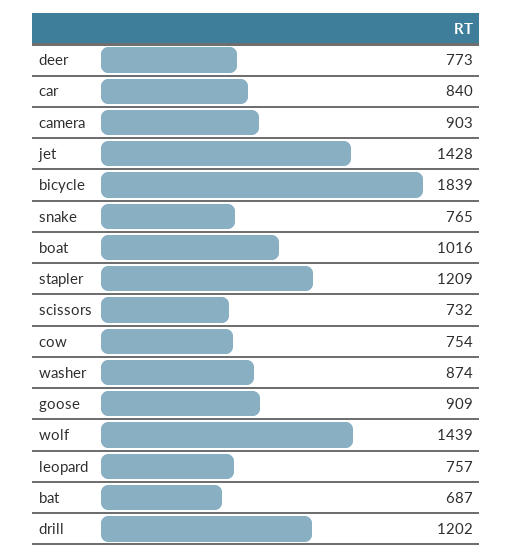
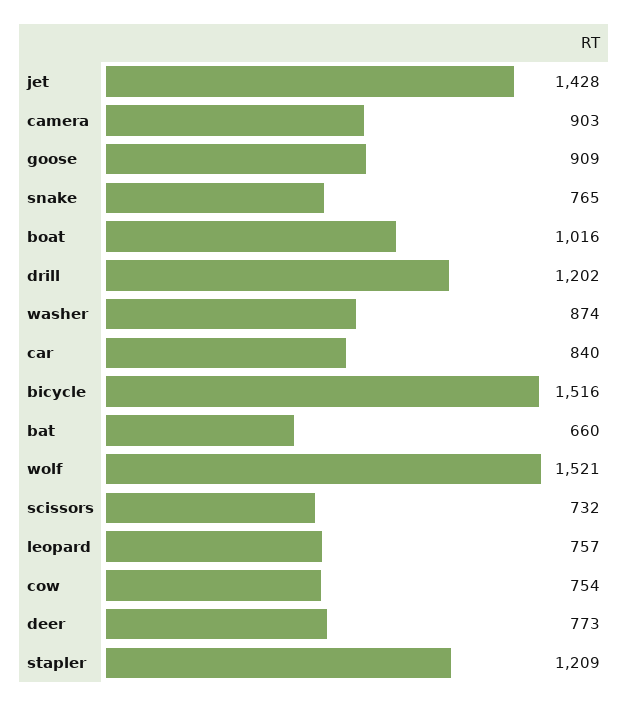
  {
    "deer": 773,
    "car": 840,
    "camera": 903,
    "jet": 1428,
-   "bicycle": 1839,
+   "bicycle": 1516,
    "snake": 765,
    "boat": 1016,
    "stapler": 1209,
    "scissors": 732,
    "cow": 754,
    "washer": 874,
    "goose": 909,
-   "wolf": 1439,
+   "wolf": 1521,
    "leopard": 757,
-   "bat": 687,
+   "bat": 660,
    "drill": 1202
  }

